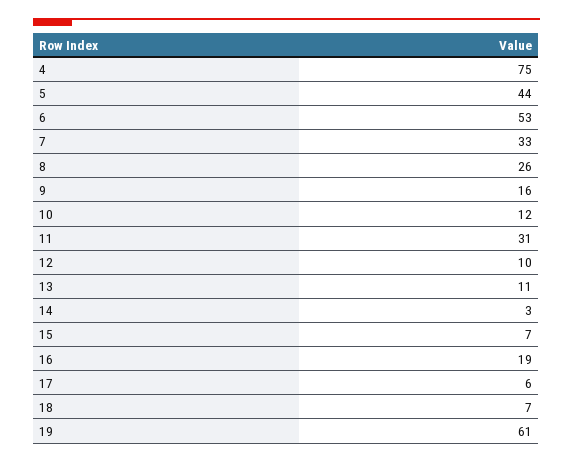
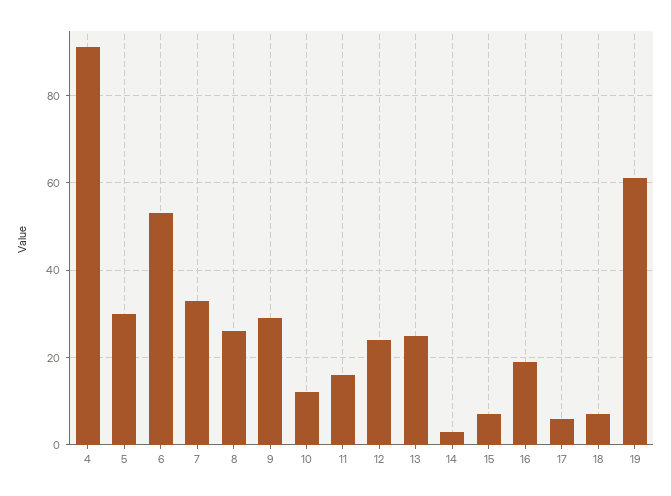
  {
-   "4": 75,
+   "4": 90,
-   "5": 44,
+   "5": 30,
    "6": 53,
    "7": 33,
    "8": 26,
-   "9": 16,
+   "9": 30,
    "10": 12,
-   "11": 31,
+   "11": 15,
-   "12": 10,
+   "12": 25,
-   "13": 11,
+   "13": 25,
    "14": 3,
    "15": 7,
    "16": 19,
    "17": 6,
    "18": 7,
    "19": 61
  }

